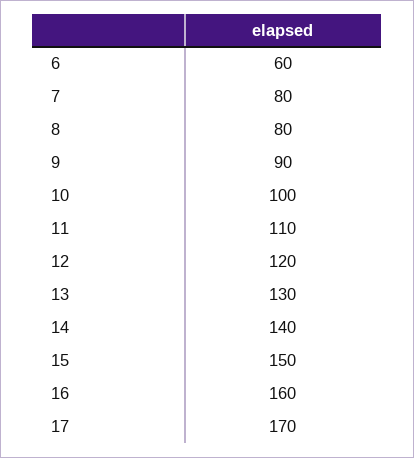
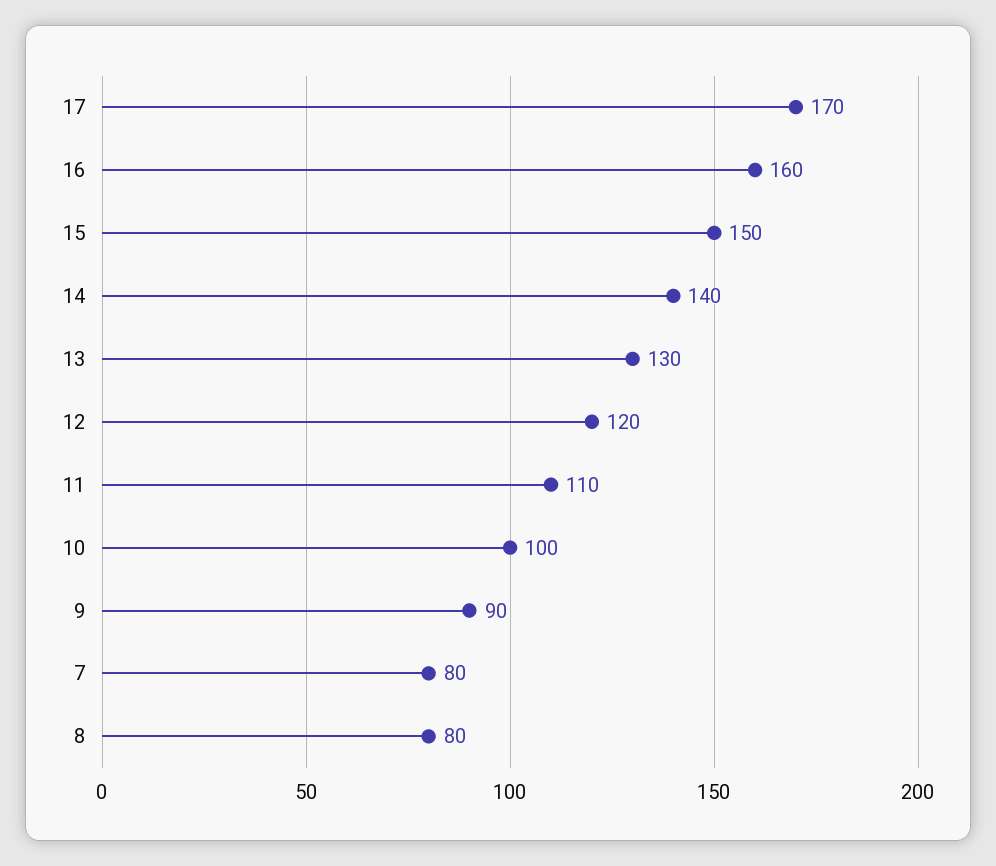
  {
-   "6": 60,
    "7": 80,
    "8": 80,
    "9": 90,
    "10": 100,
    "11": 110,
    "12": 120,
    "13": 130,
    "14": 140,
    "15": 150,
    "16": 160,
    "17": 170
  }

